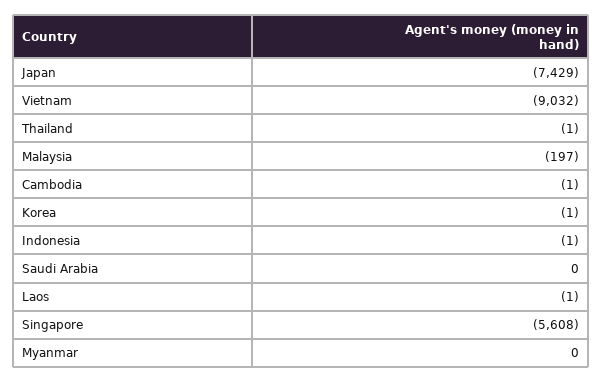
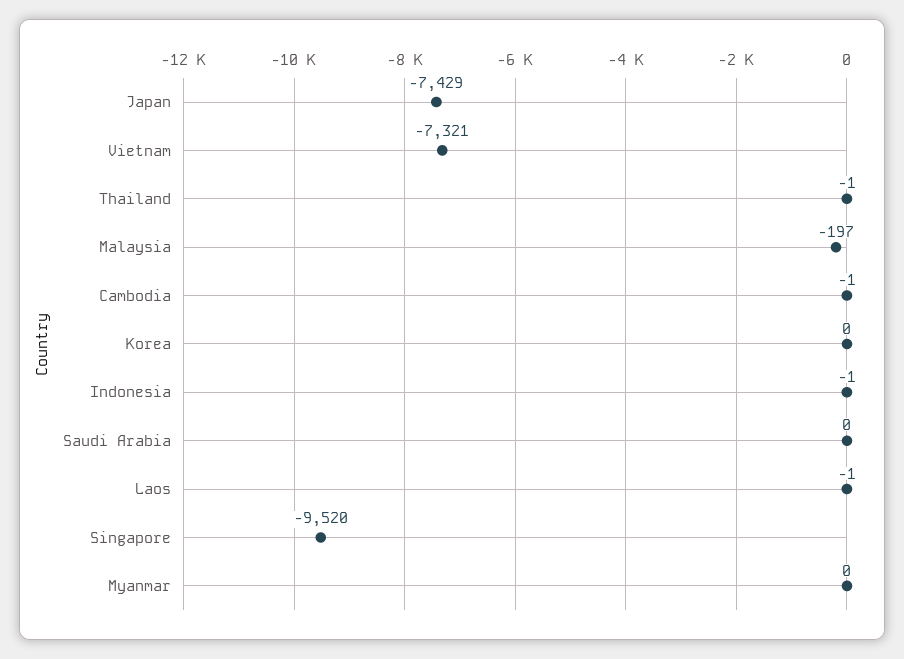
  {
    "Japan": -7429,
-   "Vietnam": -9032,
+   "Vietnam": -7321,
    "Thailand": -1,
    "Malaysia": -197,
    "Cambodia": -1,
-   "Korea": -1,
+   "Korea": 0,
    "Indonesia": -1,
    "Saudi Arabia": 0,
    "Laos": -1,
-   "Singapore": -5608,
+   "Singapore": -9520,
    "Myanmar": 0
  }

